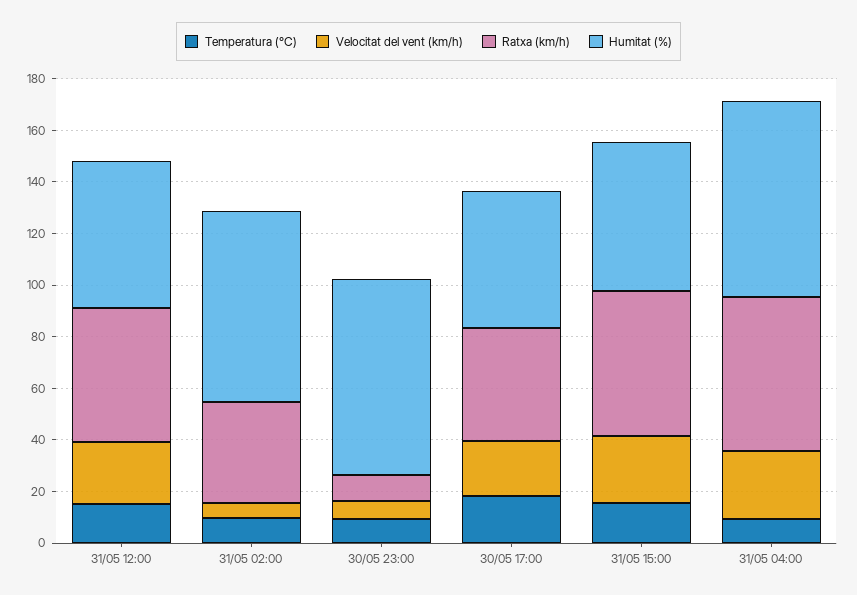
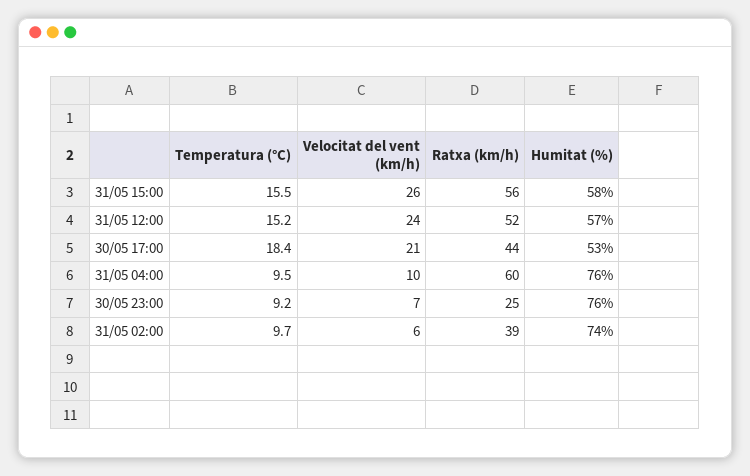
  {
    "Temperatura (°C)": {
      "31/05 12:00": 15.2,
      "31/05 02:00": 9.7,
      "30/05 23:00": 9.2,
      "30/05 17:00": 18.4,
      "31/05 15:00": 15.5,
      "31/05 04:00": 9.5
    },
    "Velocitat del vent (km/h)": {
      "31/05 12:00": 24,
      "31/05 02:00": 6,
      "30/05 23:00": 7,
      "30/05 17:00": 21,
      "31/05 15:00": 26,
-     "31/05 04:00": 25
+     "31/05 04:00": 10
    },
    "Ratxa (km/h)": {
      "31/05 12:00": 52,
      "31/05 02:00": 39,
-     "30/05 23:00": 10,
+     "30/05 23:00": 25,
      "30/05 17:00": 44,
      "31/05 15:00": 56,
      "31/05 04:00": 60
    },
    "Humitat (%)": {
      "31/05 12:00": 57,
      "31/05 02:00": 74,
      "30/05 23:00": 76,
      "30/05 17:00": 53,
      "31/05 15:00": 58,
      "31/05 04:00": 76
    }
  }

